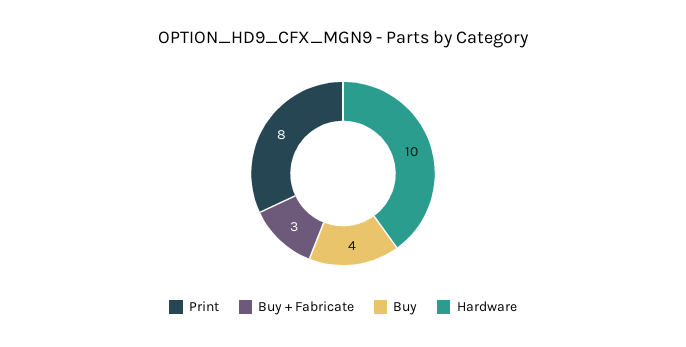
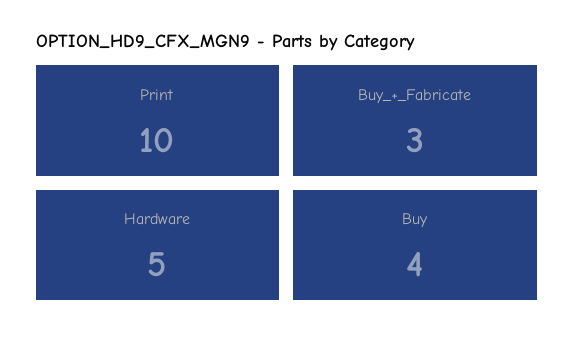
  {
-   "Print": 8,
+   "Print": 10,
    "Buy + Fabricate": 3,
    "Buy": 4,
-   "Hardware": 10
+   "Hardware": 5
  }

